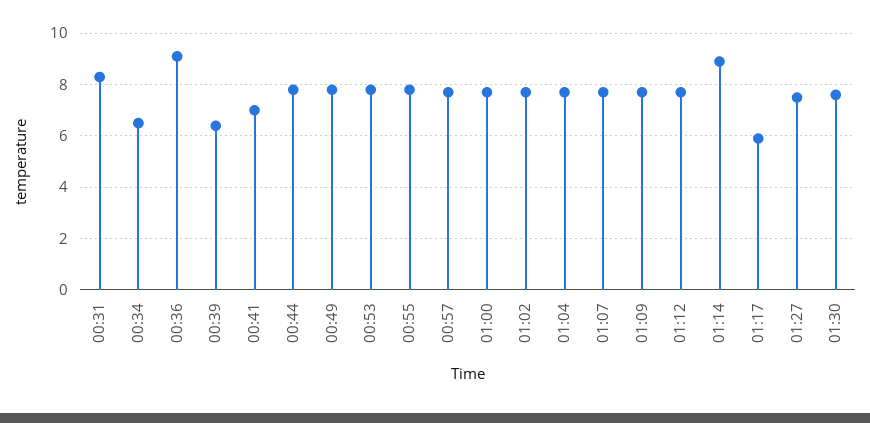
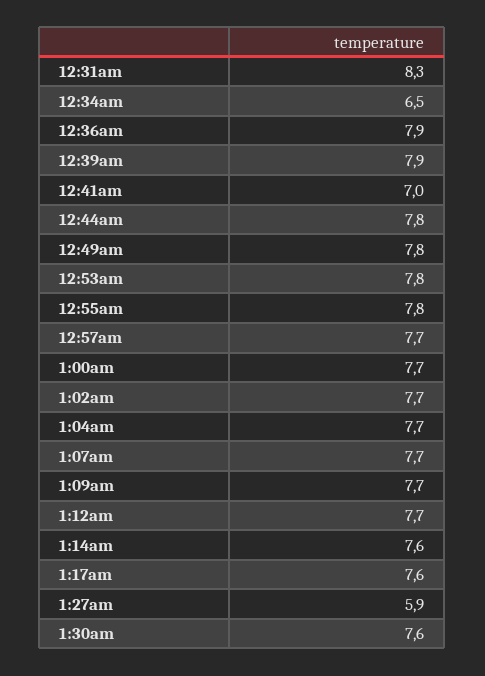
  {
    "00:31": 8.3,
    "00:34": 6.5,
-   "00:36": 9,
+   "00:36": 7.9,
-   "00:39": 6.5,
+   "00:39": 7.9,
    "00:41": 7,
    "00:44": 7.8,
    "00:49": 7.8,
    "00:53": 7.8,
    "00:55": 7.8,
    "00:57": 7.7,
    "01:00": 7.7,
    "01:02": 7.7,
    "01:04": 7.7,
    "01:07": 7.7,
    "01:09": 7.7,
    "01:12": 7.7,
-   "01:14": 9,
+   "01:14": 7.6,
-   "01:17": 6,
+   "01:17": 7.6,
-   "01:27": 7.5,
+   "01:27": 5.9,
    "01:30": 7.6
  }

